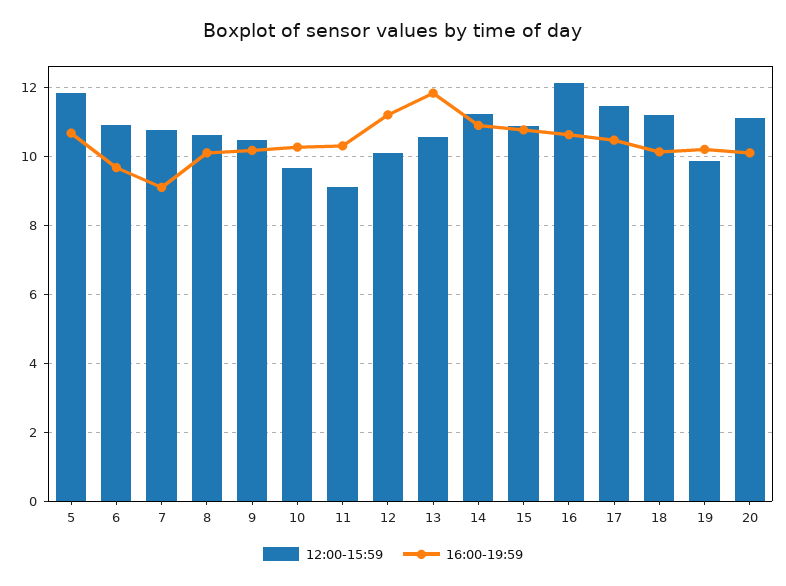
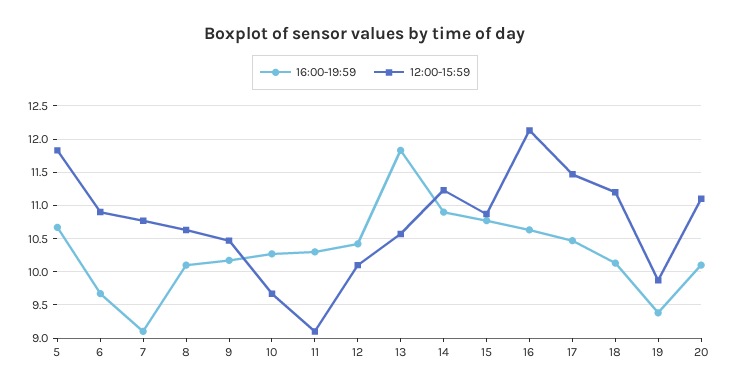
  {
    "12:00-15:59": {
      "5": 11.8,
      "6": 10.9,
      "7": 10.8,
      "8": 10.6,
      "9": 10.5,
      "10": 9.7,
      "11": 9.1,
      "12": 10.1,
      "13": 10.6,
      "14": 11.2,
      "15": 10.9,
      "16": 12.1,
      "17": 11.5,
      "18": 11.2,
      "19": 9.9,
      "20": 11.1
    },
    "16:00-19:59": {
      "5": 10.7,
      "6": 9.7,
      "7": 9.1,
      "8": 10.1,
      "9": 10.2,
      "10": 10.3,
      "11": 10.3,
-     "12": 11.2,
+     "12": 10.4,
      "13": 11.8,
      "14": 10.9,
      "15": 10.8,
      "16": 10.6,
      "17": 10.5,
      "18": 10.1,
-     "19": 10.2,
+     "19": 9.4,
      "20": 10.1
    }
  }

